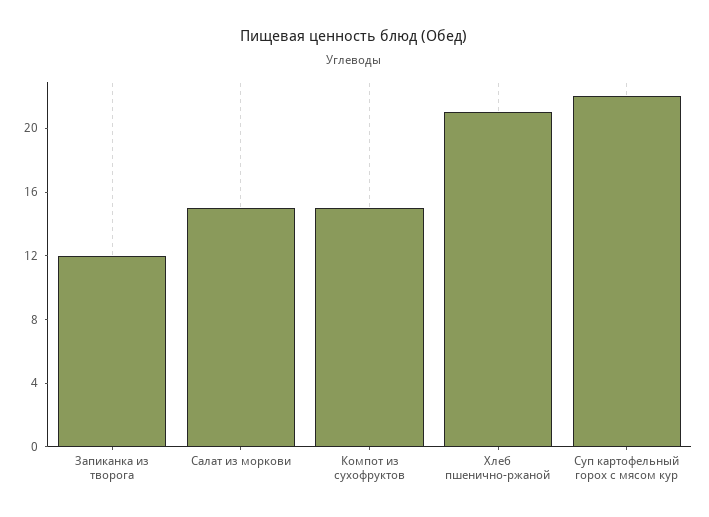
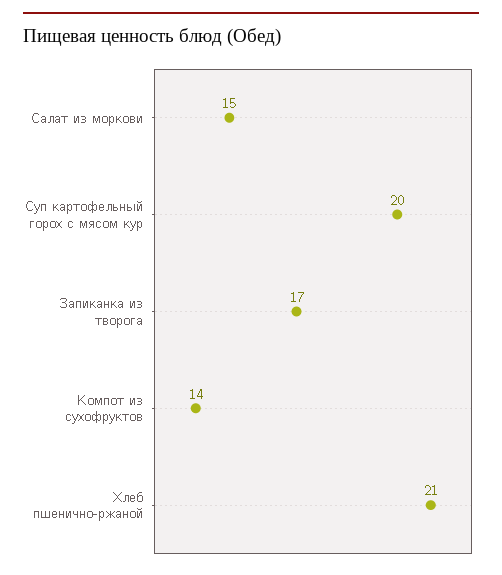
  {
-   "Запиканка из творога": 12,
+   "Запиканка из творога": 17,
    "Салат из моркови": 15,
-   "Компот из сухофруктов": 15,
+   "Компот из сухофруктов": 14,
    "Хлеб пшенично-ржаной": 21,
-   "Суп картофельный горох с мясом кур": 22
+   "Суп картофельный горох с мясом кур": 20
  }

